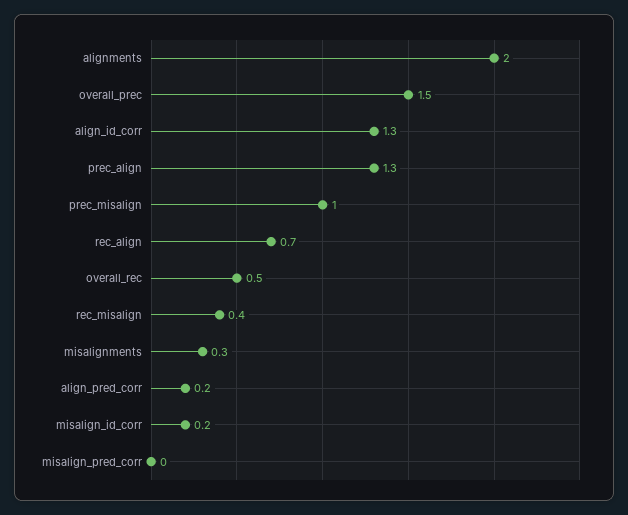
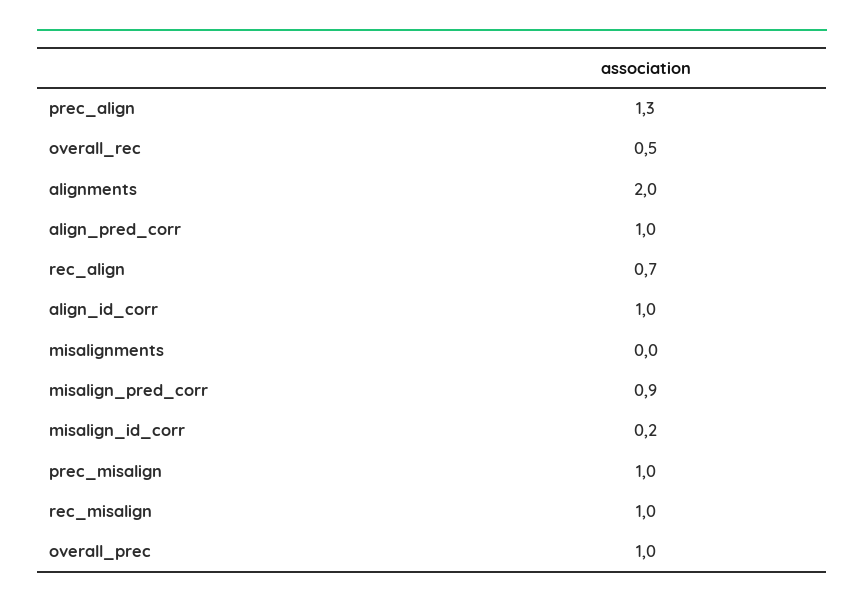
  {
    "alignments": 2,
-   "overall_prec": 1.5,
+   "overall_prec": 1,
-   "align_id_corr": 1.3,
+   "align_id_corr": 1,
    "prec_align": 1.3,
    "prec_misalign": 1,
    "rec_align": 0.7,
    "overall_rec": 0.5,
-   "rec_misalign": 0.4,
+   "rec_misalign": 1,
-   "misalignments": 0.3,
+   "misalignments": 0,
-   "align_pred_corr": 0.2,
+   "align_pred_corr": 1,
    "misalign_id_corr": 0.2,
-   "misalign_pred_corr": 0
+   "misalign_pred_corr": 0.9
  }

